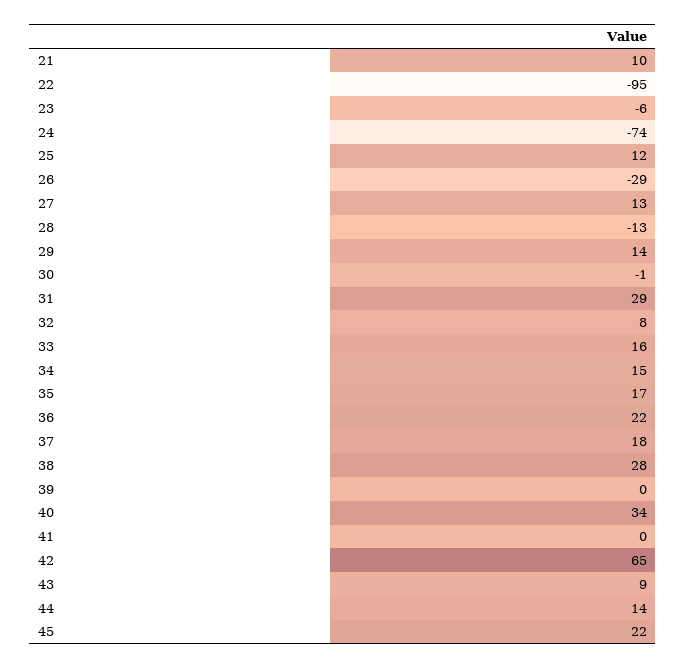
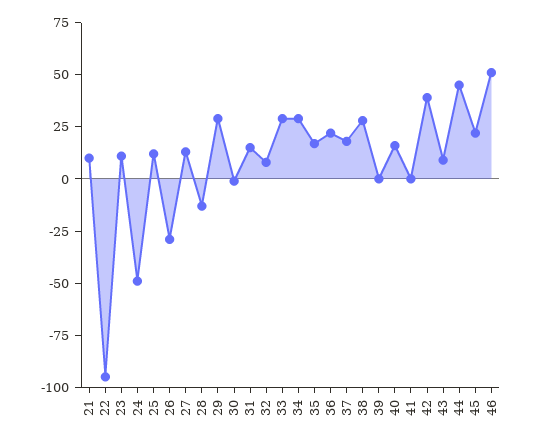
  {
    "21": 10,
    "22": -95,
-   "23": -6,
+   "23": 10,
-   "24": -74,
+   "24": -50,
    "25": 12,
    "26": -29,
    "27": 13,
    "28": -13,
-   "29": 14,
+   "29": 30,
    "30": -1,
-   "31": 29,
+   "31": 15,
    "32": 8,
-   "33": 16,
+   "33": 30,
-   "34": 15,
+   "34": 30,
    "35": 17,
    "36": 22,
    "37": 18,
    "38": 28,
    "39": 0,
-   "40": 34,
+   "40": 15,
    "41": 0,
-   "42": 65,
+   "42": 40,
    "43": 9,
-   "44": 14,
+   "44": 45,
-   "45": 22
+   "45": 22,
+   "46": 50
  }

